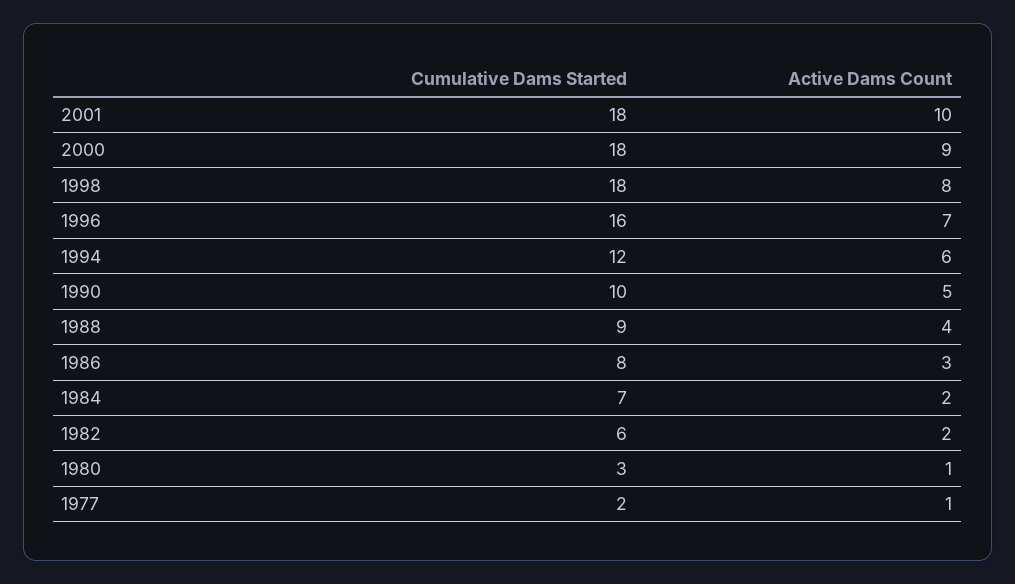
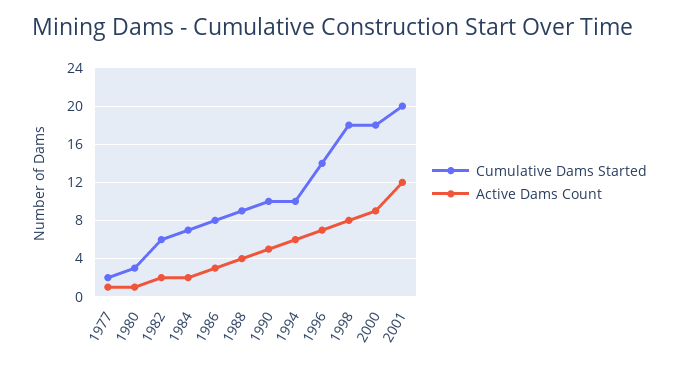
  {
    "Cumulative Dams Started": {
-     "2001": 18,
+     "2001": 20,
      "2000": 18,
      "1998": 18,
-     "1996": 16,
+     "1996": 14,
-     "1994": 12,
+     "1994": 10,
      "1990": 10,
      "1988": 9,
      "1986": 8,
      "1984": 7,
      "1982": 6,
      "1980": 3,
      "1977": 2
    },
    "Active Dams Count": {
-     "2001": 10,
+     "2001": 12,
      "2000": 9,
      "1998": 8,
      "1996": 7,
      "1994": 6,
      "1990": 5,
      "1988": 4,
      "1986": 3,
      "1984": 2,
      "1982": 2,
      "1980": 1,
      "1977": 1
    }
  }

